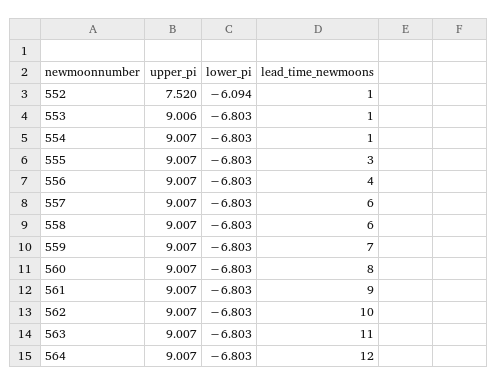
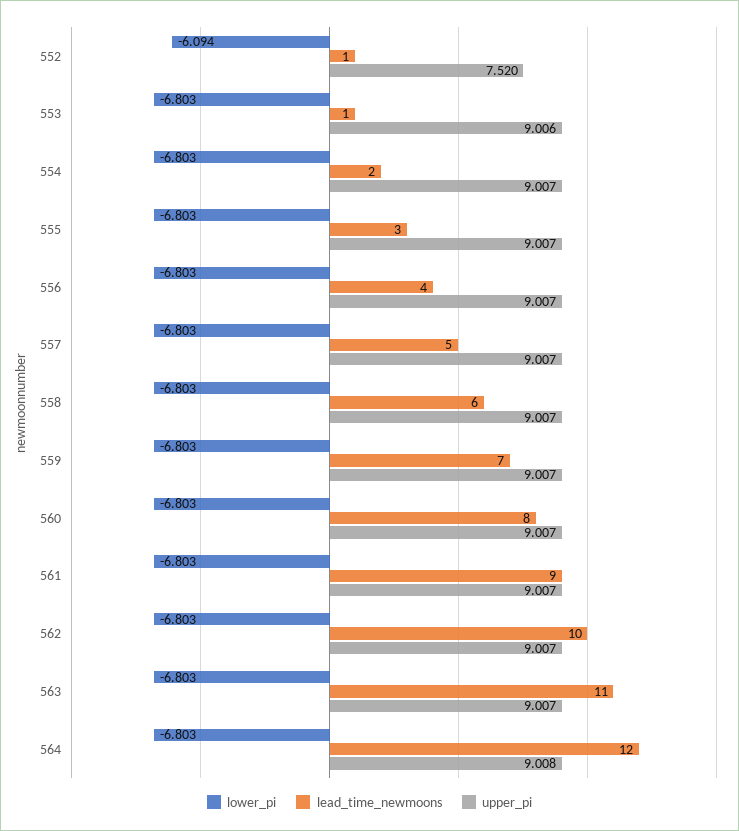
  {
    "upper_pi": {
      "552": 7.52,
      "553": 9.006,
      "554": 9.007,
      "555": 9.007,
      "556": 9.007,
      "557": 9.007,
      "558": 9.007,
      "559": 9.007,
      "560": 9.007,
      "561": 9.007,
      "562": 9.007,
      "563": 9.007,
-     "564": 9.007
+     "564": 9.008
    },
    "lower_pi": {
      "552": -6.094,
      "553": -6.803,
      "554": -6.803,
      "555": -6.803,
      "556": -6.803,
      "557": -6.803,
      "558": -6.803,
      "559": -6.803,
      "560": -6.803,
      "561": -6.803,
      "562": -6.803,
      "563": -6.803,
      "564": -6.803
    },
    "lead_time_newmoons": {
      "552": 1,
      "553": 1,
-     "554": 1,
+     "554": 2,
      "555": 3,
      "556": 4,
-     "557": 6,
+     "557": 5,
      "558": 6,
      "559": 7,
      "560": 8,
      "561": 9,
      "562": 10,
      "563": 11,
      "564": 12
    }
  }

